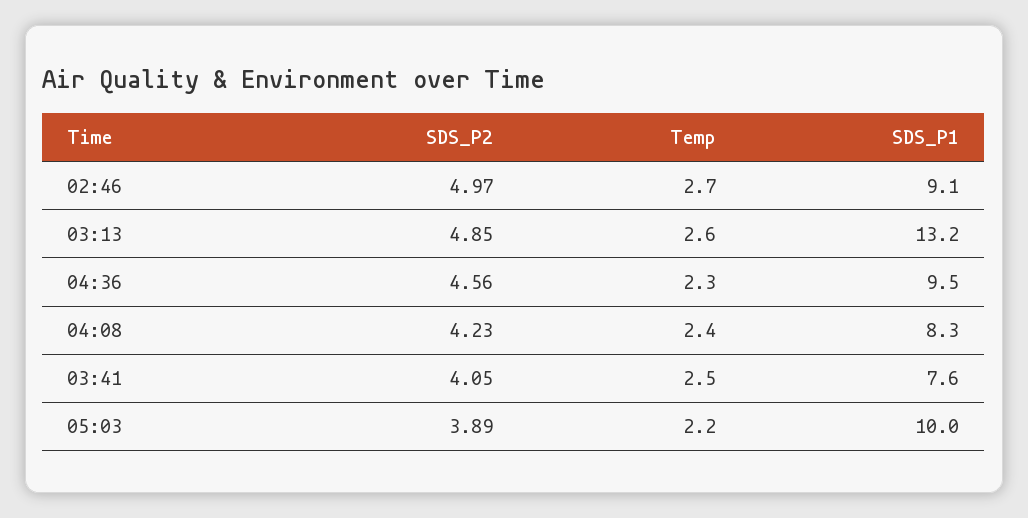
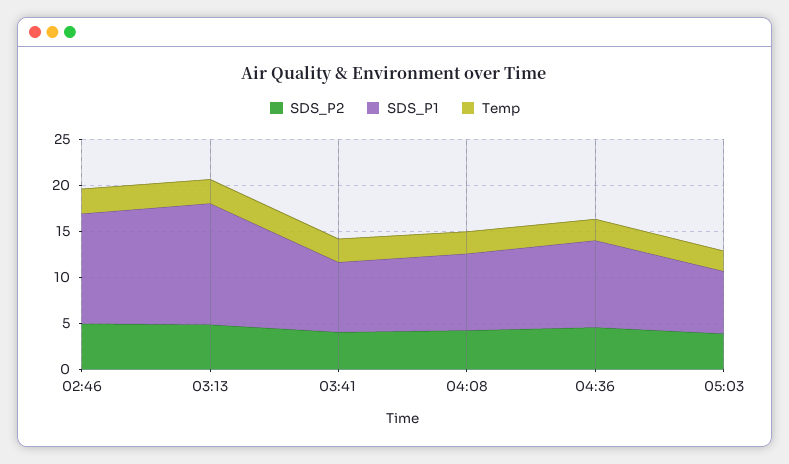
  {
    "SDS_P2": {
      "02:46": 4.97,
      "03:13": 4.85,
      "04:36": 4.56,
      "04:08": 4.23,
      "03:41": 4.05,
      "05:03": 3.89
    },
    "Temp": {
      "02:46": 2.7,
      "03:13": 2.6,
      "04:36": 2.3,
      "04:08": 2.4,
      "03:41": 2.5,
      "05:03": 2.2
    },
    "SDS_P1": {
-     "02:46": 9.1,
+     "02:46": 12,
      "03:13": 13.2,
      "04:36": 9.5,
      "04:08": 8.3,
      "03:41": 7.6,
-     "05:03": 10
+     "05:03": 7
    }
  }

